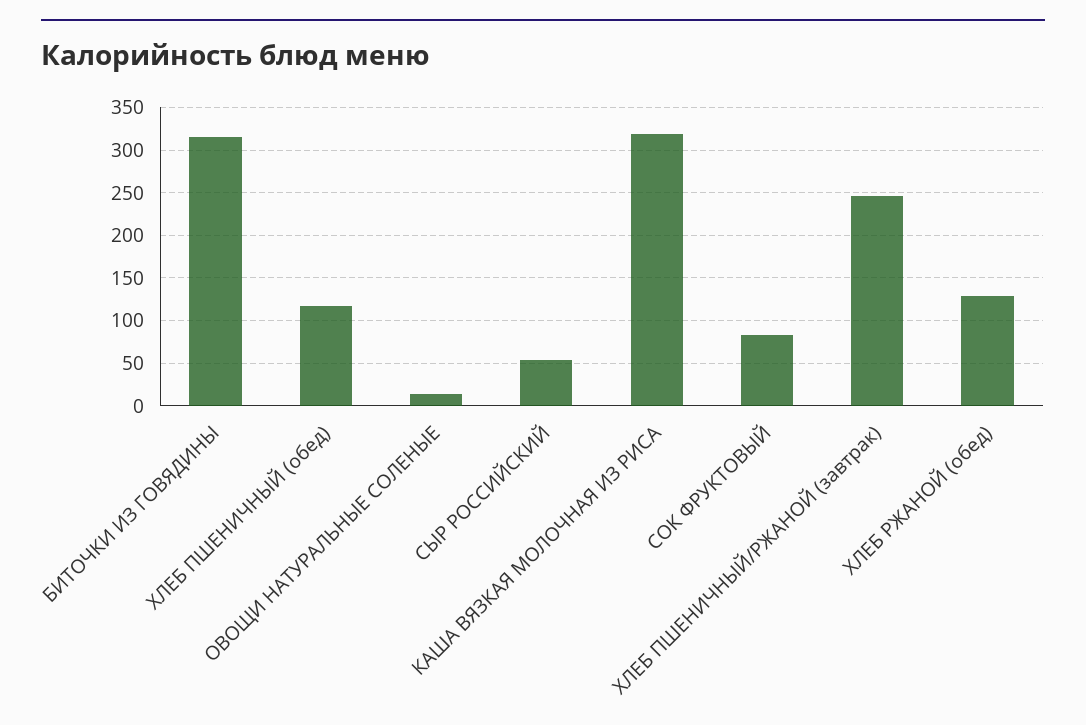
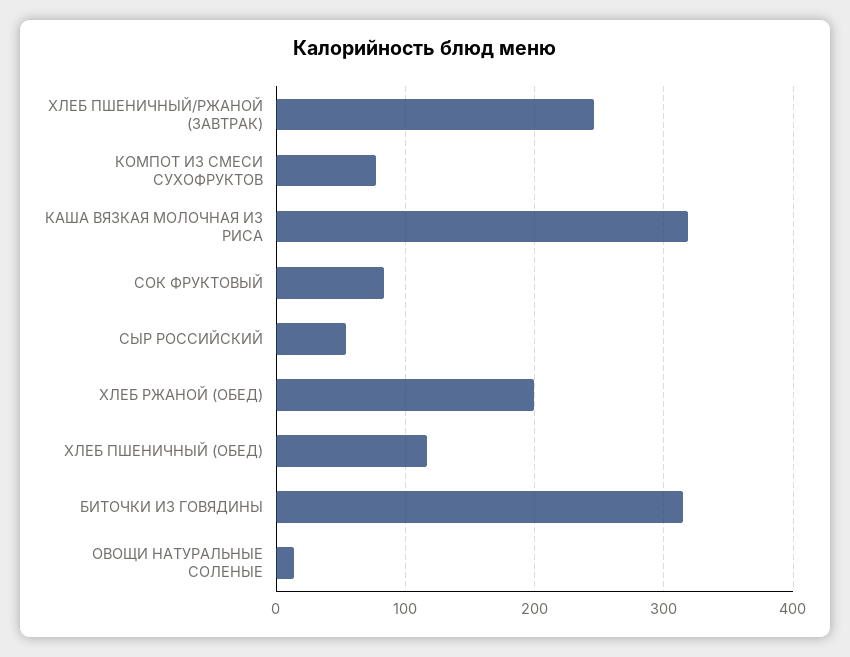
  {
    "БИТОЧКИ ИЗ ГОВЯДИНЫ": 310,
    "ХЛЕБ ПШЕНИЧНЫЙ (обед)": 120,
    "ОВОЩИ НАТУРАЛЬНЫЕ СОЛЕНЫЕ": 10,
    "СЫР РОССИЙСКИЙ": 50,
    "КАША ВЯЗКАЯ МОЛОЧНАЯ ИЗ РИСА": 320,
    "СОК ФРУКТОВЫЙ": 80,
    "ХЛЕБ ПШЕНИЧНЫЙ/РЖАНОЙ (завтрак)": 250,
-   "ХЛЕБ РЖАНОЙ (обед)": 130
+   "ХЛЕБ РЖАНОЙ (обед)": 200,
+   "КОМПОТ ИЗ СМЕСИ СУХОФРУКТОВ": 80
  }

